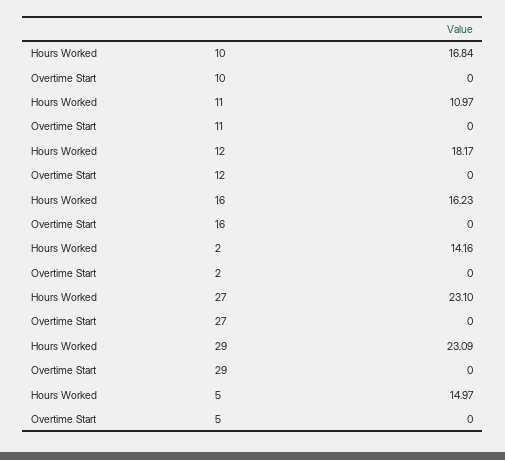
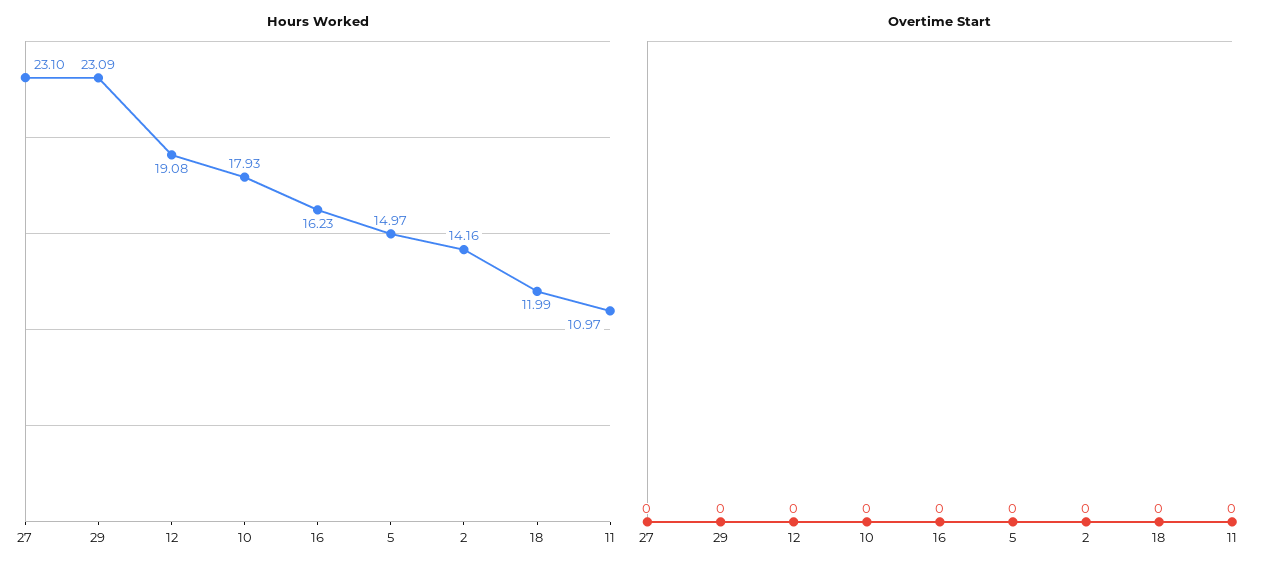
  {
    "Hours Worked": {
-     "10": 16.84,
+     "10": 17.93,
      "11": 10.97,
-     "12": 18.17,
+     "12": 19.08,
      "16": 16.23,
      "2": 14.16,
      "27": 23.1,
      "29": 23.09,
-     "5": 14.97
+     "5": 14.97,
+     "18": 11.99
    },
    "Overtime Start": {
      "10": 0,
      "11": 0,
      "12": 0,
      "16": 0,
      "2": 0,
      "27": 0,
      "29": 0,
-     "5": 0
+     "5": 0,
+     "18": 0
    }
  }

